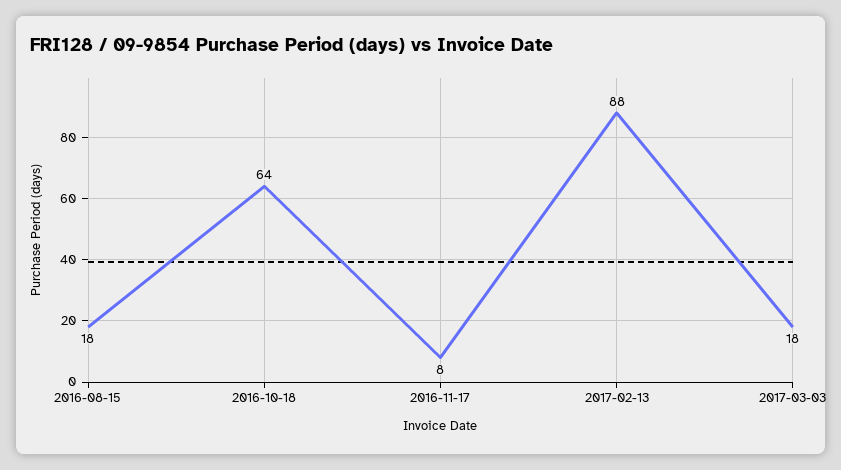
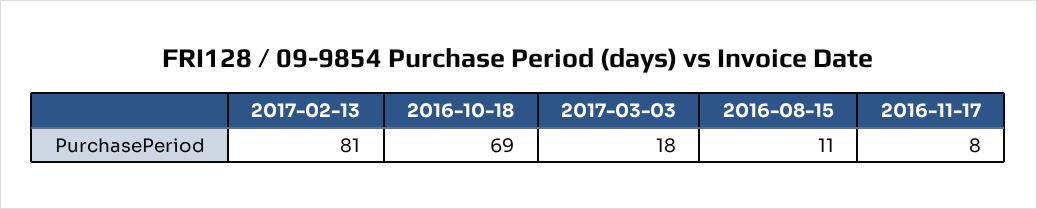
  {
-   "2016-08-15": 18,
+   "2016-08-15": 11,
-   "2016-10-18": 64,
+   "2016-10-18": 69,
    "2016-11-17": 8,
-   "2017-02-13": 88,
+   "2017-02-13": 81,
    "2017-03-03": 18
  }

